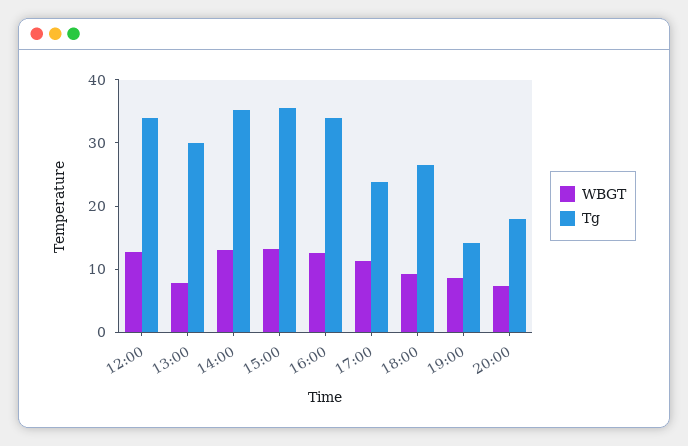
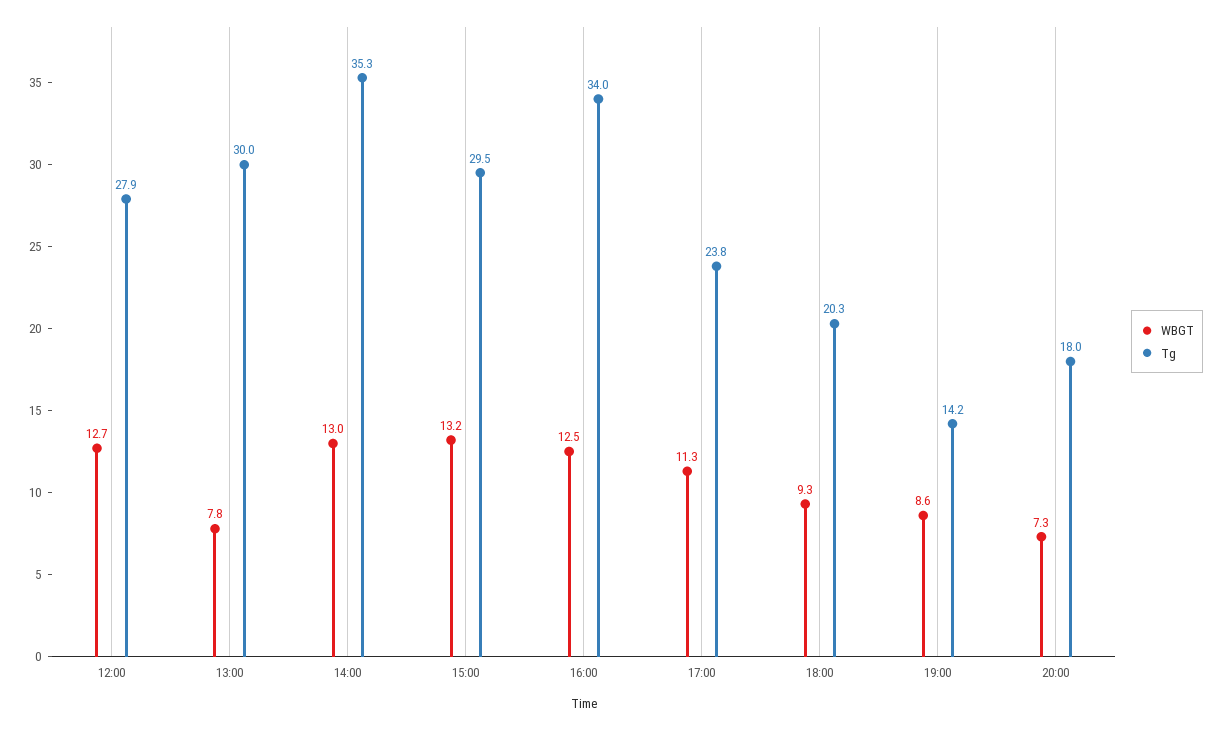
  {
    "WBGT": {
      "12:00": 12.7,
      "13:00": 7.8,
      "14:00": 13,
      "15:00": 13.2,
      "16:00": 12.5,
      "17:00": 11.3,
      "18:00": 9.3,
      "19:00": 8.6,
      "20:00": 7.3
    },
    "Tg": {
-     "12:00": 34,
+     "12:00": 27.9,
      "13:00": 30,
      "14:00": 35.3,
-     "15:00": 36,
+     "15:00": 29.5,
      "16:00": 34,
      "17:00": 23.8,
-     "18:00": 26,
+     "18:00": 20.3,
      "19:00": 14.2,
      "20:00": 18
    }
  }

